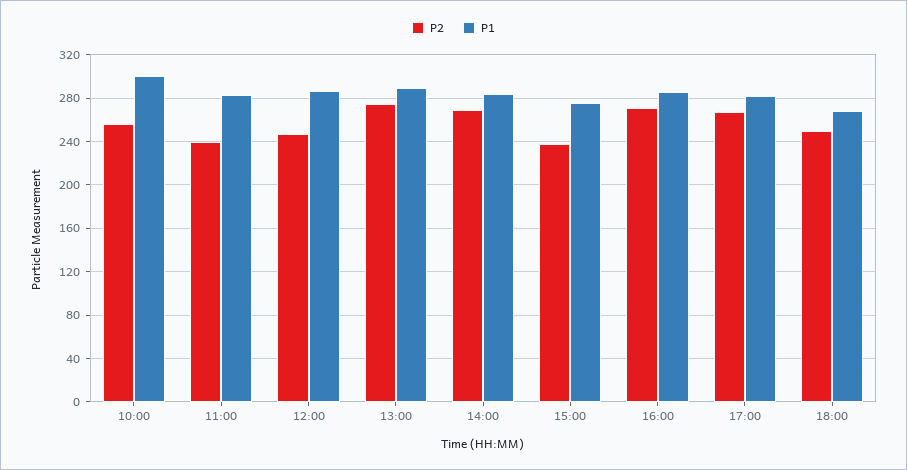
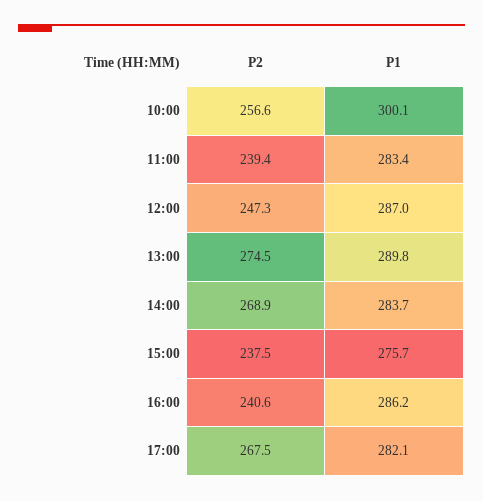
  {
    "P2": {
      "10:00": 256.6,
      "11:00": 239.4,
      "12:00": 247.3,
      "13:00": 274.5,
      "14:00": 268.9,
      "15:00": 237.5,
-     "16:00": 270,
+     "16:00": 240.6,
-     "17:00": 267.5,
+     "17:00": 267.5
-     "18:00": 250
    },
    "P1": {
      "10:00": 300.1,
      "11:00": 283.4,
      "12:00": 287,
      "13:00": 289.8,
      "14:00": 283.7,
      "15:00": 275.7,
      "16:00": 286.2,
-     "17:00": 282.1,
+     "17:00": 282.1
-     "18:00": 270
    }
  }

